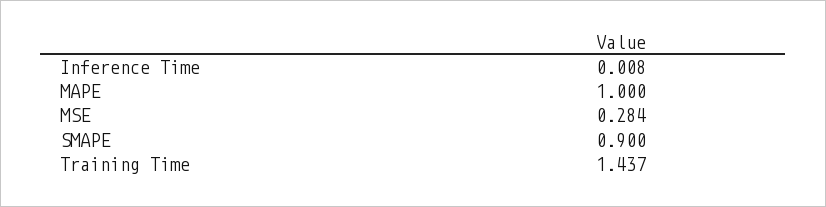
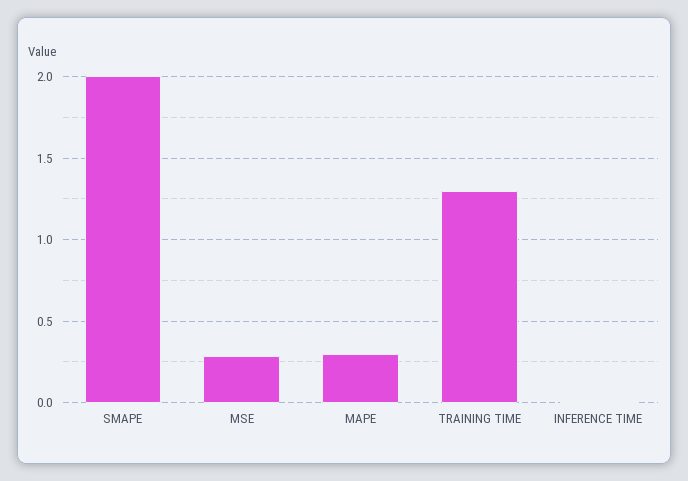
  {
    "Inference Time": 0.008,
-   "MAPE": 1,
+   "MAPE": 0.3,
    "MSE": 0.284,
-   "SMAPE": 0.9,
+   "SMAPE": 2,
-   "Training Time": 1.437
+   "Training Time": 1.3
  }

